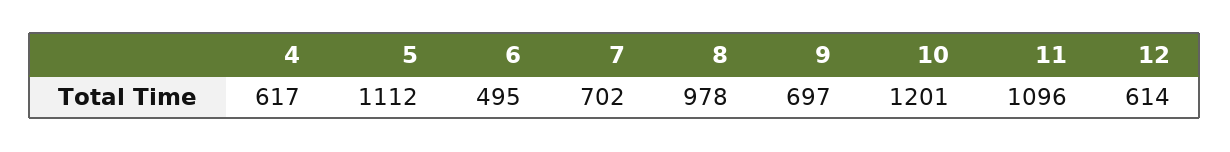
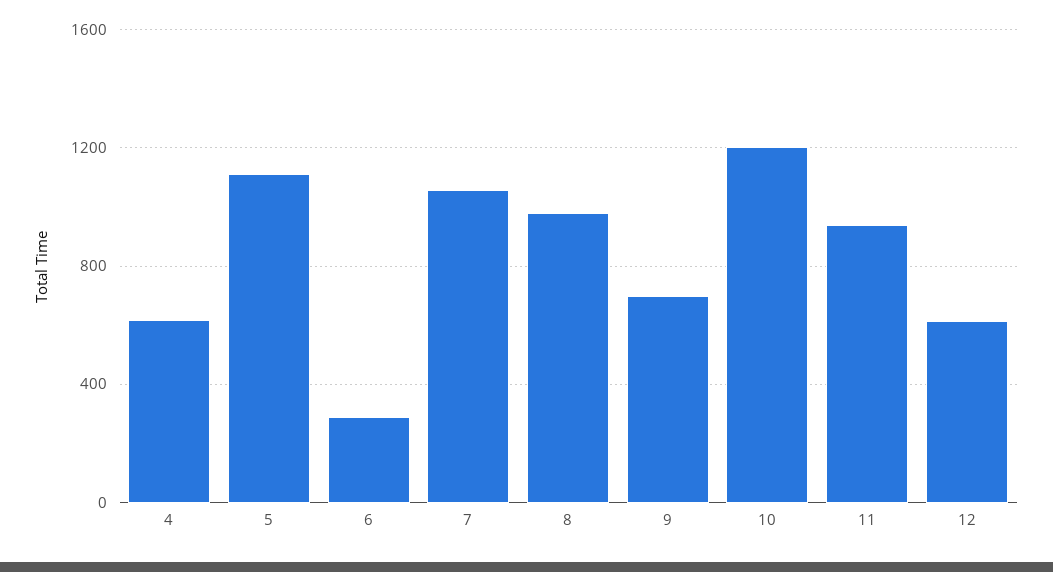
  {
    "4": 617,
    "5": 1112,
-   "6": 495,
+   "6": 300,
-   "7": 702,
+   "7": 1050,
    "8": 978,
    "9": 697,
    "10": 1201,
-   "11": 1096,
+   "11": 950,
    "12": 614
  }

